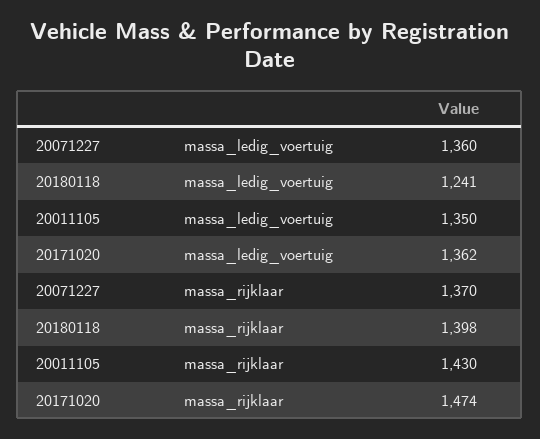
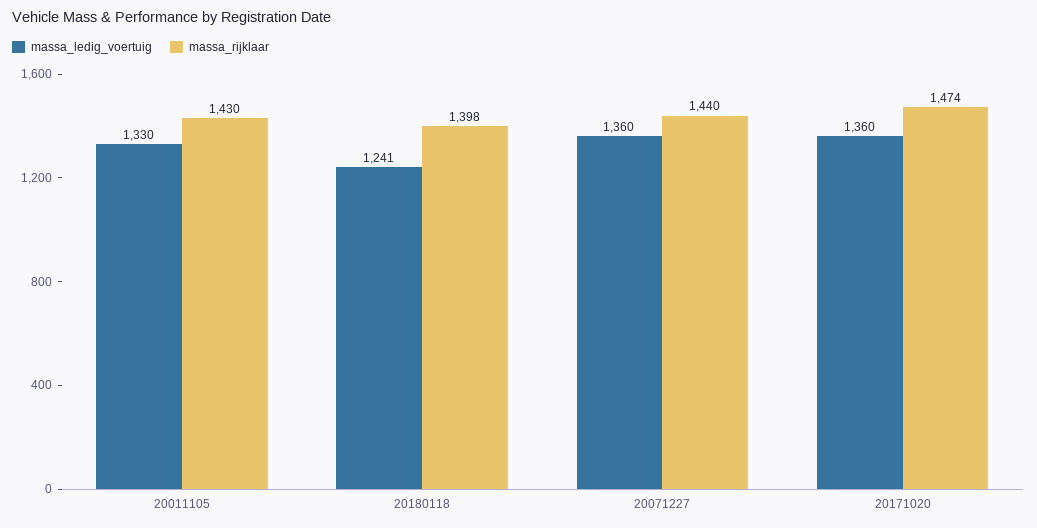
  {
    "massa_ledig_voertuig": {
      "20071227": 1360,
      "20180118": 1241,
-     "20011105": 1350,
+     "20011105": 1330,
-     "20171020": 1362
+     "20171020": 1360
    },
    "massa_rijklaar": {
-     "20071227": 1370,
+     "20071227": 1440,
      "20180118": 1398,
      "20011105": 1430,
      "20171020": 1474
    }
  }

